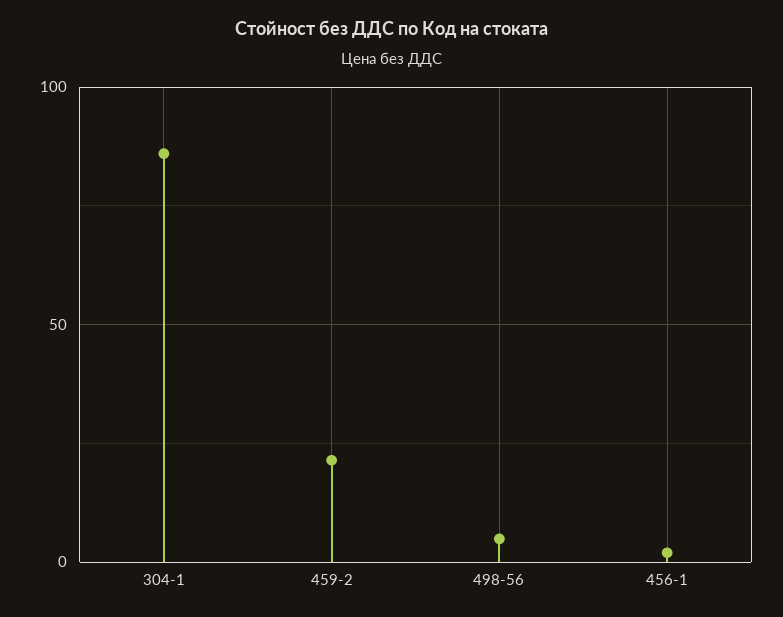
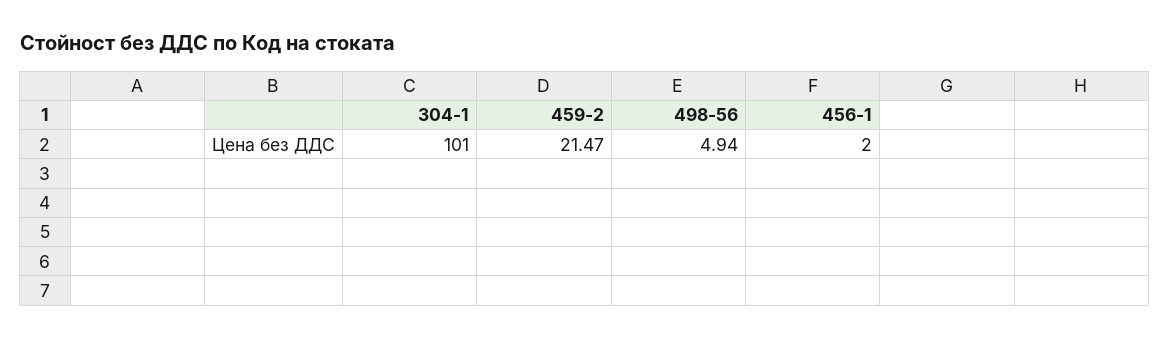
  {
-   "304-1": 85,
+   "304-1": 101,
    "459-2": 21.47,
    "498-56": 4.94,
    "456-1": 2
  }

